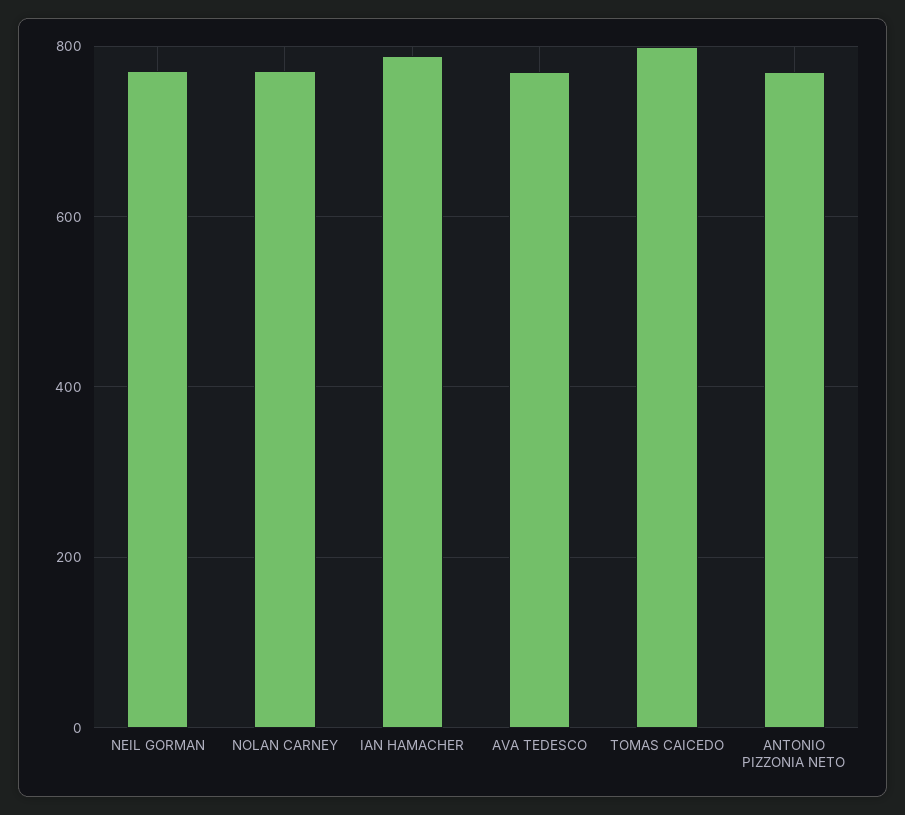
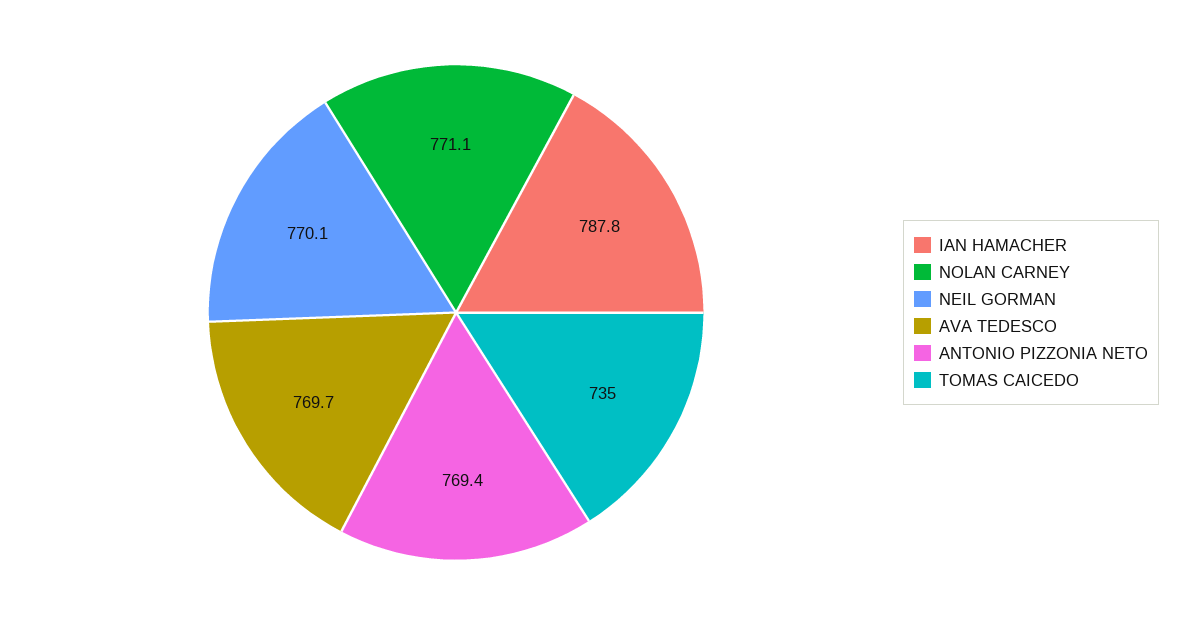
  {
    "NEIL GORMAN": 770.1,
    "NOLAN CARNEY": 771.1,
    "IAN HAMACHER": 787.8,
    "AVA TEDESCO": 769.7,
-   "TOMAS CAICEDO": 800,
+   "TOMAS CAICEDO": 735,
    "ANTONIO PIZZONIA NETO": 769.4
  }

